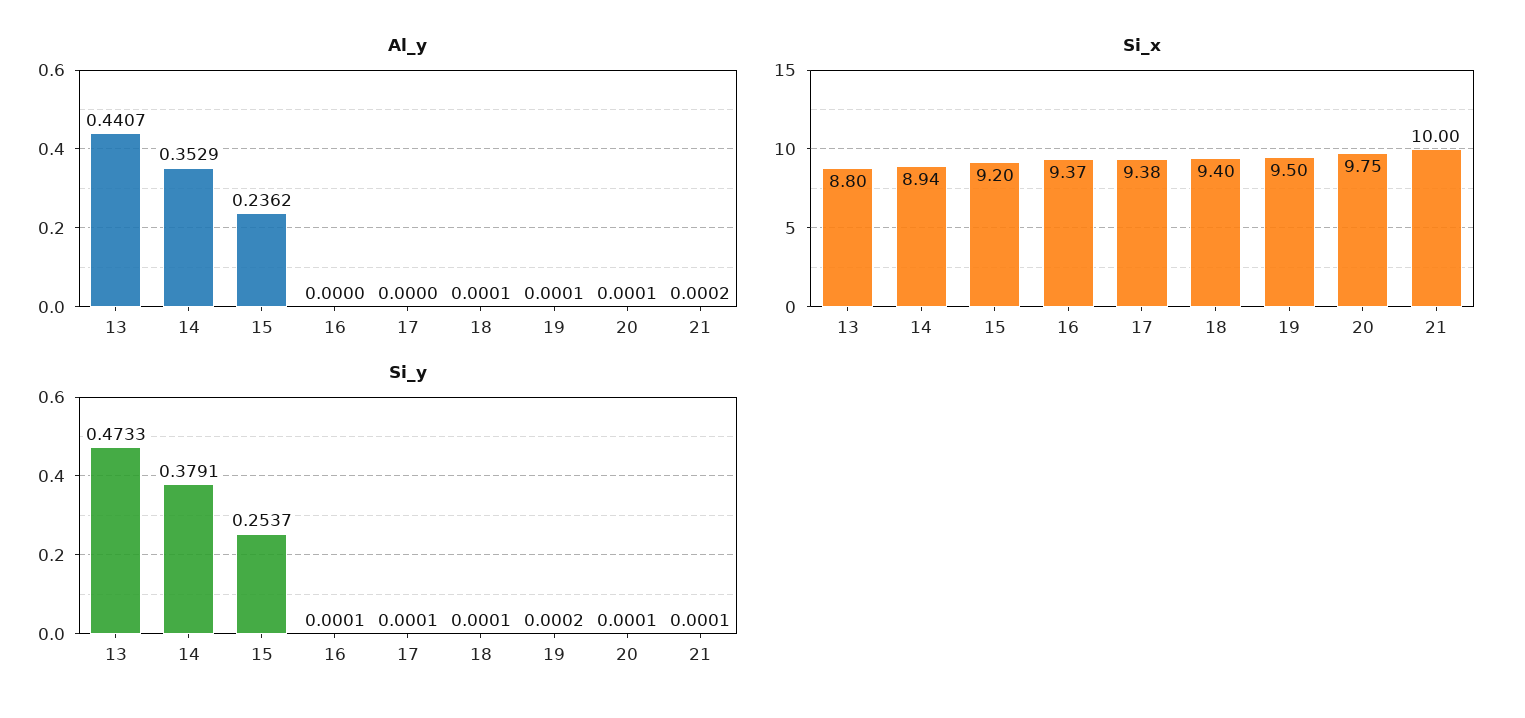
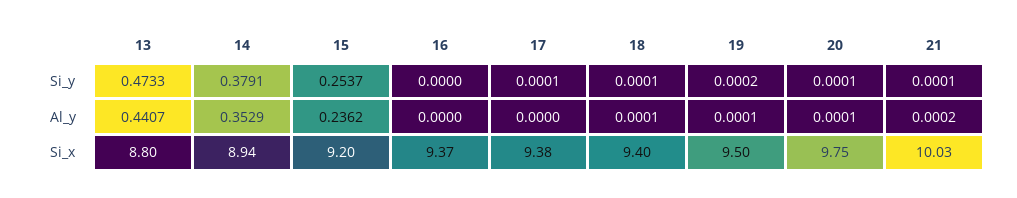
  {
    "Al_y": {
      "13": 0.4407,
      "14": 0.3529,
      "15": 0.2362,
      "16": 0,
      "17": 0,
      "18": 0.0001,
      "19": 0.0001,
      "20": 0.0001,
      "21": 0.0002
    },
    "Si_x": {
      "13": 8.8,
      "14": 8.94,
      "15": 9.2,
      "16": 9.37,
      "17": 9.38,
      "18": 9.4,
      "19": 9.5,
      "20": 9.75,
-     "21": 10
+     "21": 10.03
    },
    "Si_y": {
      "13": 0.4733,
      "14": 0.3791,
      "15": 0.2537,
-     "16": 0.0001,
+     "16": 0,
      "17": 0.0001,
      "18": 0.0001,
      "19": 0.0002,
      "20": 0.0001,
      "21": 0.0001
    }
  }

